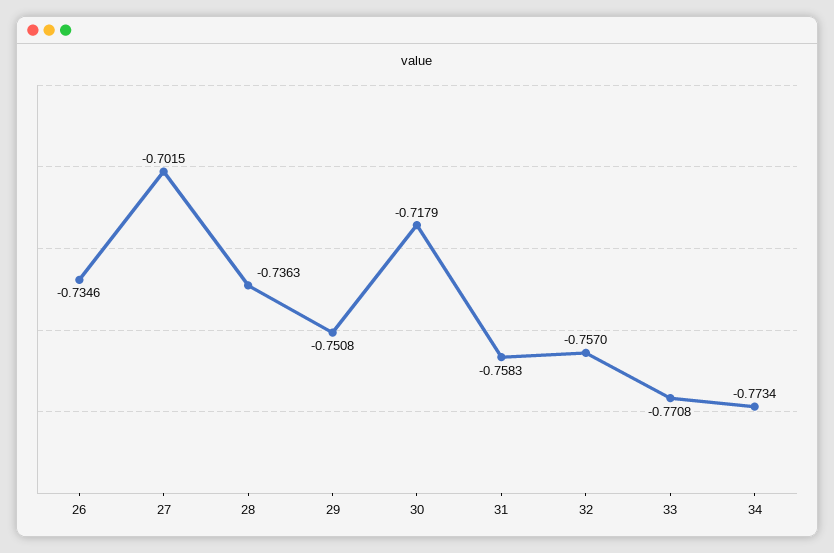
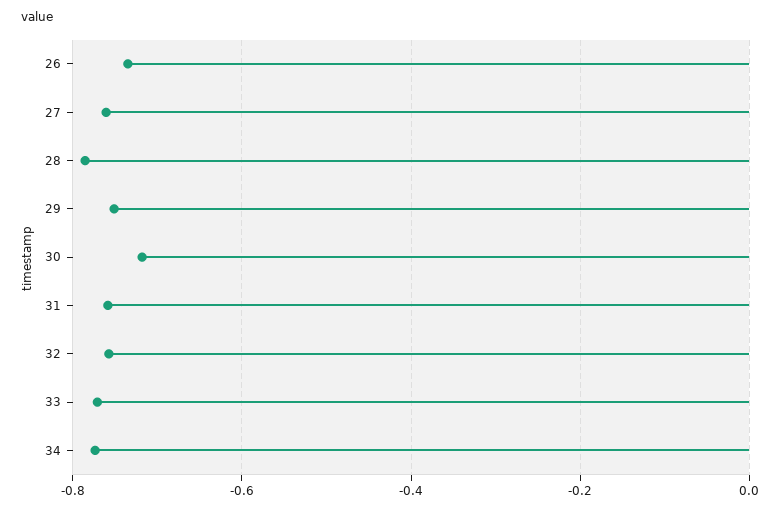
  {
    "26": -0.7346,
-   "27": -0.7015,
+   "27": -0.76,
-   "28": -0.7363,
+   "28": -0.78,
    "29": -0.7508,
    "30": -0.7179,
    "31": -0.7583,
    "32": -0.757,
    "33": -0.7708,
    "34": -0.7734
  }

